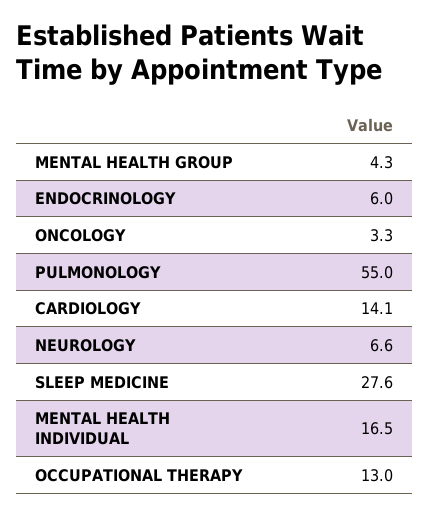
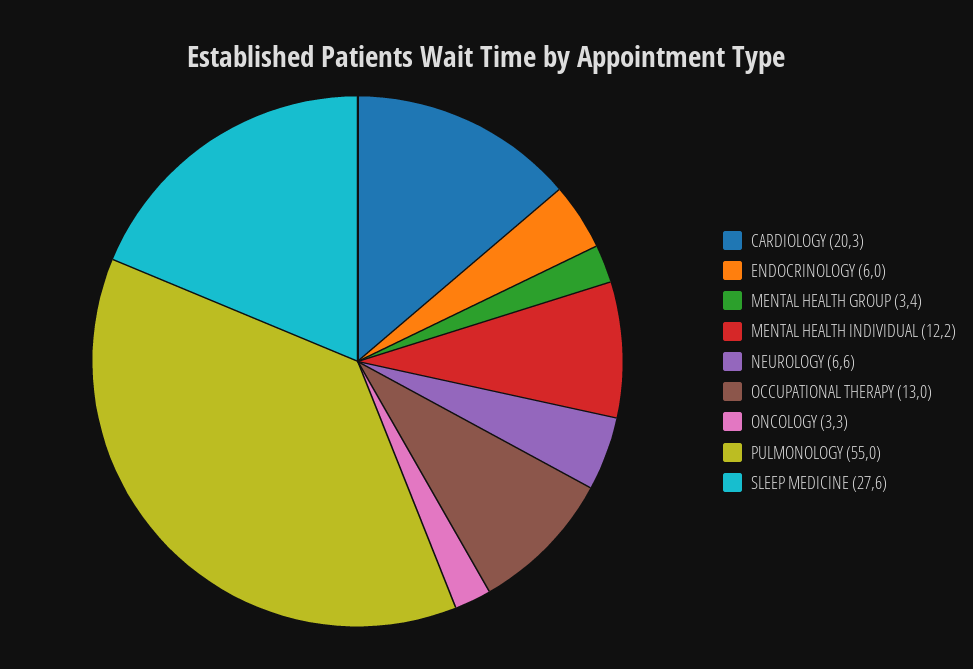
  {
-   "MENTAL HEALTH GROUP": 4.3,
+   "MENTAL HEALTH GROUP": 3.4,
    "ENDOCRINOLOGY": 6,
    "ONCOLOGY": 3.3,
    "PULMONOLOGY": 55,
-   "CARDIOLOGY": 14.1,
+   "CARDIOLOGY": 20.3,
    "NEUROLOGY": 6.6,
    "SLEEP MEDICINE": 27.6,
-   "MENTAL HEALTH INDIVIDUAL": 16.5,
+   "MENTAL HEALTH INDIVIDUAL": 12.2,
    "OCCUPATIONAL THERAPY": 13
  }

